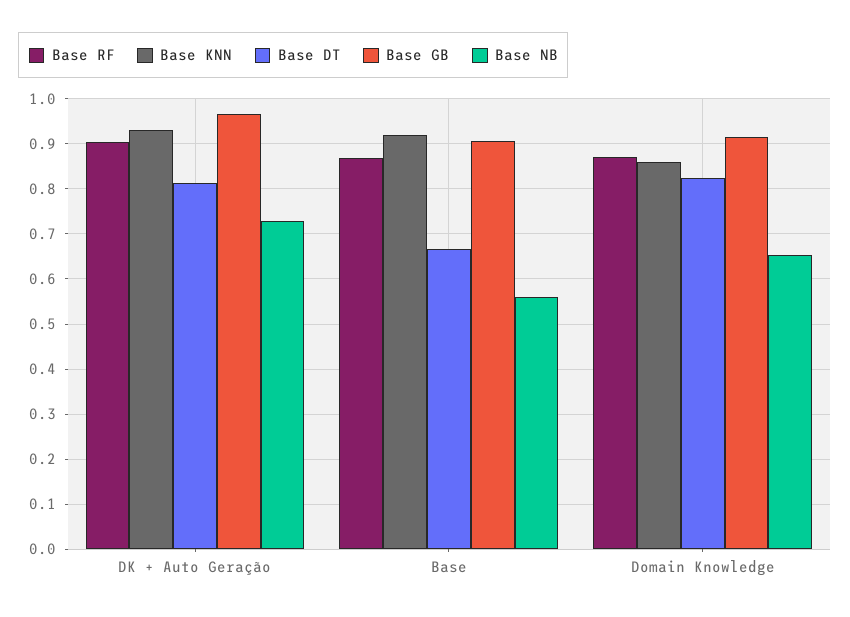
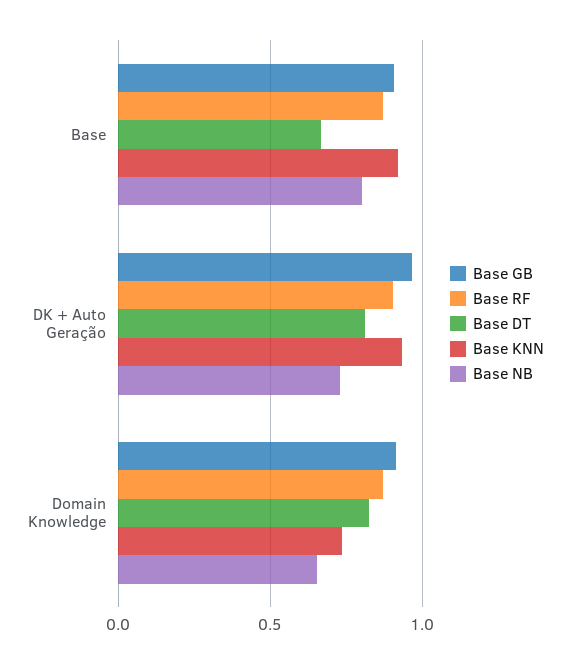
  {
    "Base RF": {
      "DK + Auto Geração": 0.9,
      "Base": 0.86,
      "Domain Knowledge": 0.88
    },
    "Base KNN": {
      "DK + Auto Geração": 0.94,
      "Base": 0.92,
-     "Domain Knowledge": 0.86
+     "Domain Knowledge": 0.75
    },
    "Base DT": {
      "DK + Auto Geração": 0.82,
      "Base": 0.66,
      "Domain Knowledge": 0.82
    },
    "Base GB": {
      "DK + Auto Geração": 0.96,
      "Base": 0.9,
      "Domain Knowledge": 0.92
    },
    "Base NB": {
      "DK + Auto Geração": 0.72,
-     "Base": 0.56,
+     "Base": 0.8,
      "Domain Knowledge": 0.66
    }
  }

